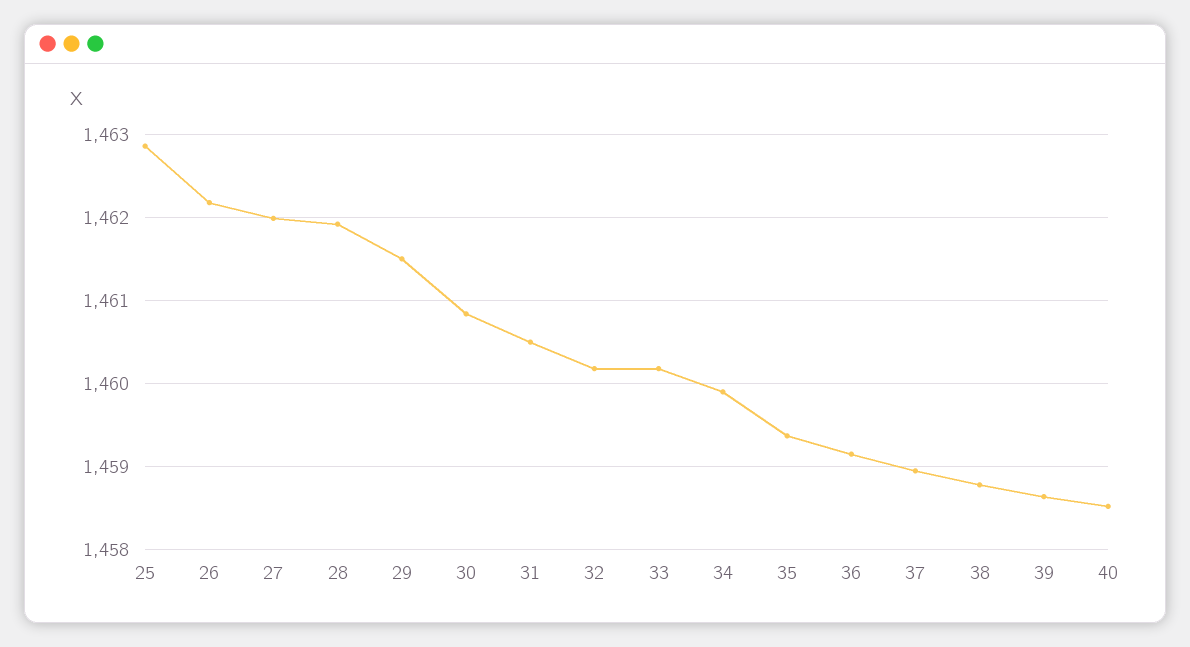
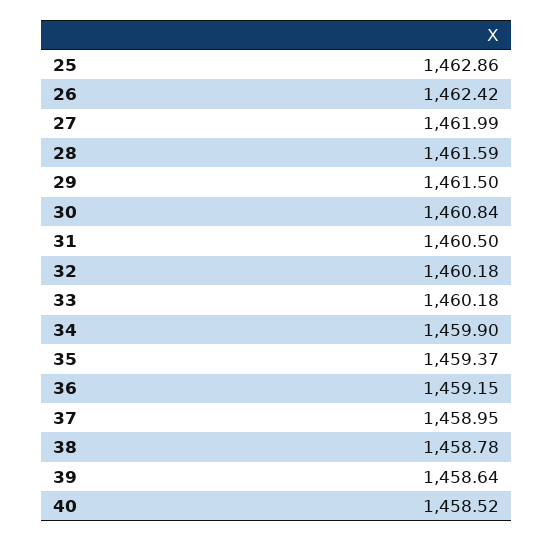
  {
    "25": 1462.86,
-   "26": 1462.2,
+   "26": 1462.42,
    "27": 1461.99,
-   "28": 1461.9,
+   "28": 1461.59,
    "29": 1461.5,
    "30": 1460.84,
    "31": 1460.5,
    "32": 1460.18,
    "33": 1460.18,
    "34": 1459.9,
    "35": 1459.37,
    "36": 1459.15,
    "37": 1458.95,
    "38": 1458.78,
    "39": 1458.64,
    "40": 1458.52
  }

